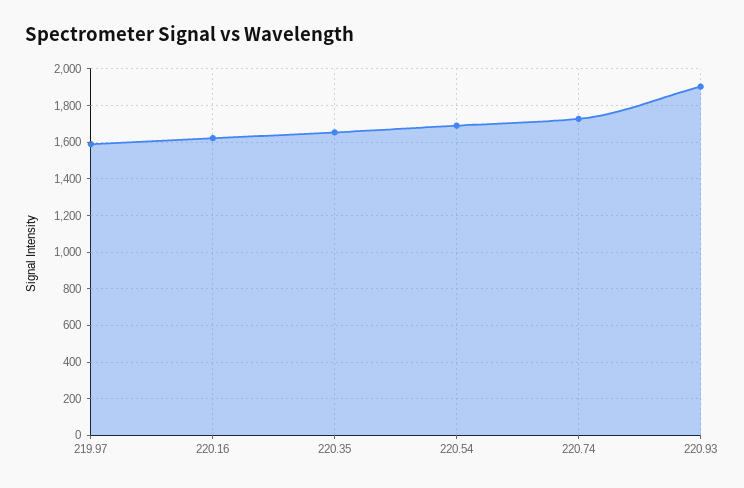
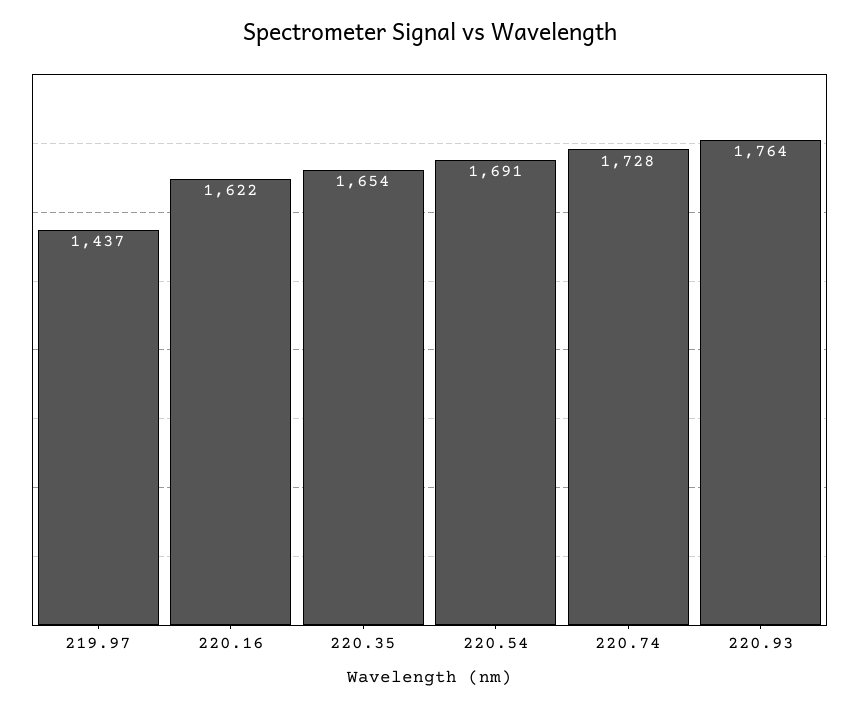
  {
-   "219.97": 1600,
+   "219.97": 1437,
    "220.16": 1622,
    "220.35": 1654,
    "220.54": 1691,
    "220.74": 1728,
-   "220.93": 1900
+   "220.93": 1764
  }

